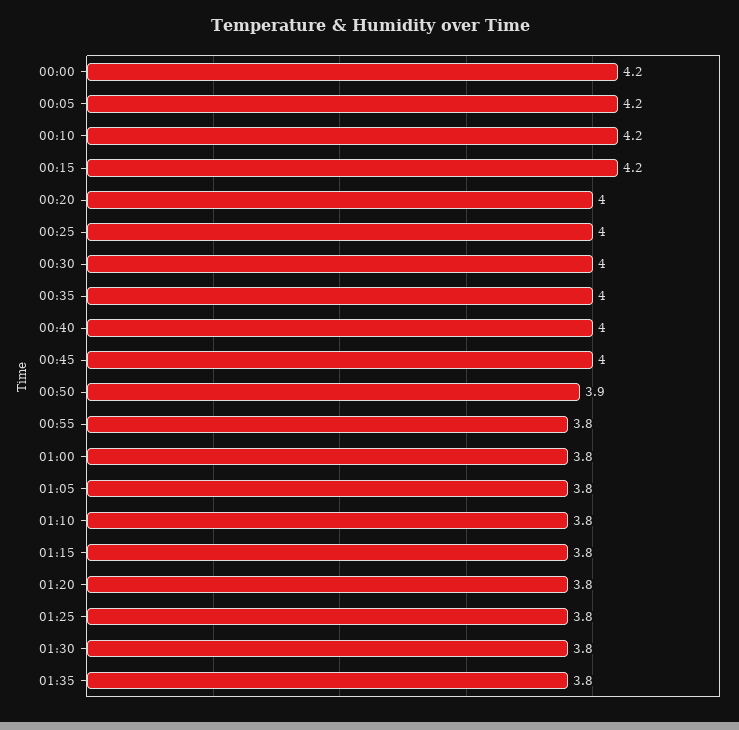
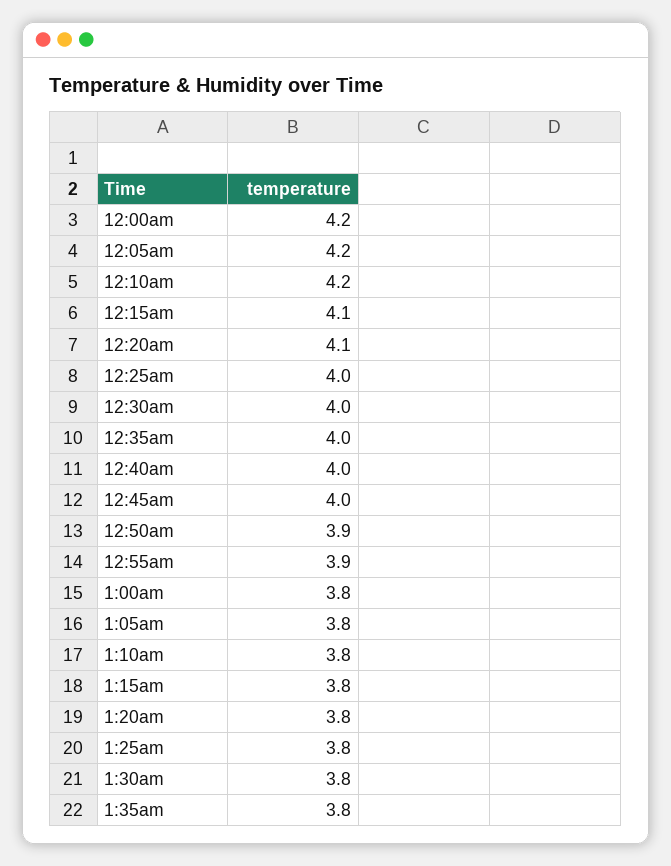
  {
    "00:00": 4.2,
    "00:05": 4.2,
    "00:10": 4.2,
-   "00:15": 4.2,
+   "00:15": 4.1,
-   "00:20": 4,
+   "00:20": 4.1,
    "00:25": 4,
    "00:30": 4,
    "00:35": 4,
    "00:40": 4,
    "00:45": 4,
    "00:50": 3.9,
-   "00:55": 3.8,
+   "00:55": 3.9,
    "01:00": 3.8,
    "01:05": 3.8,
    "01:10": 3.8,
    "01:15": 3.8,
    "01:20": 3.8,
    "01:25": 3.8,
    "01:30": 3.8,
    "01:35": 3.8
  }

